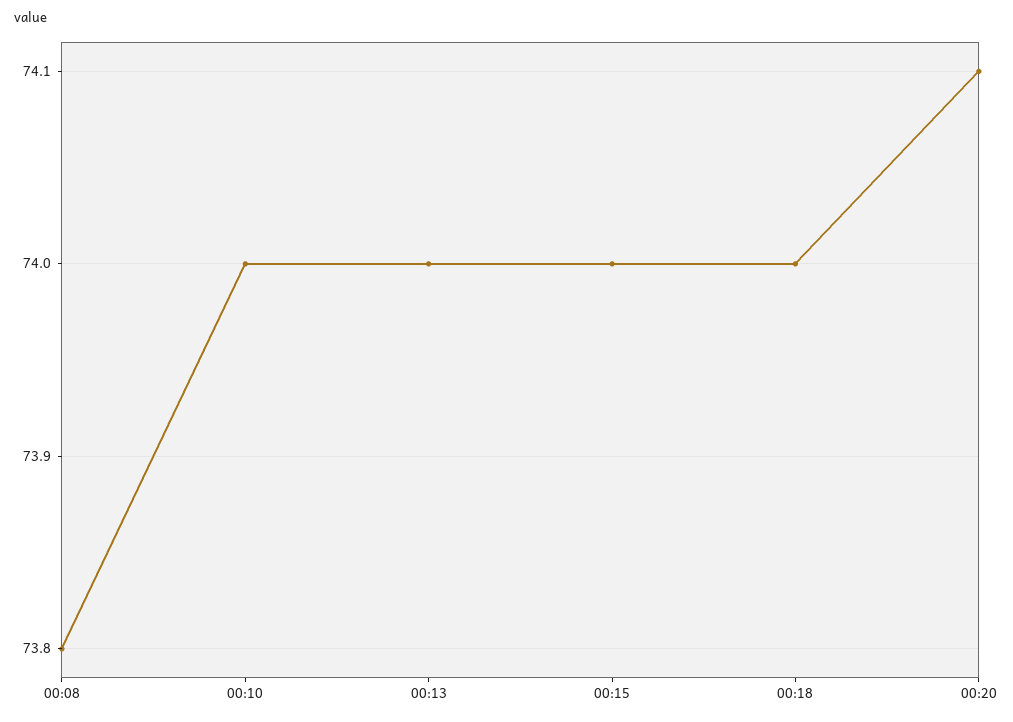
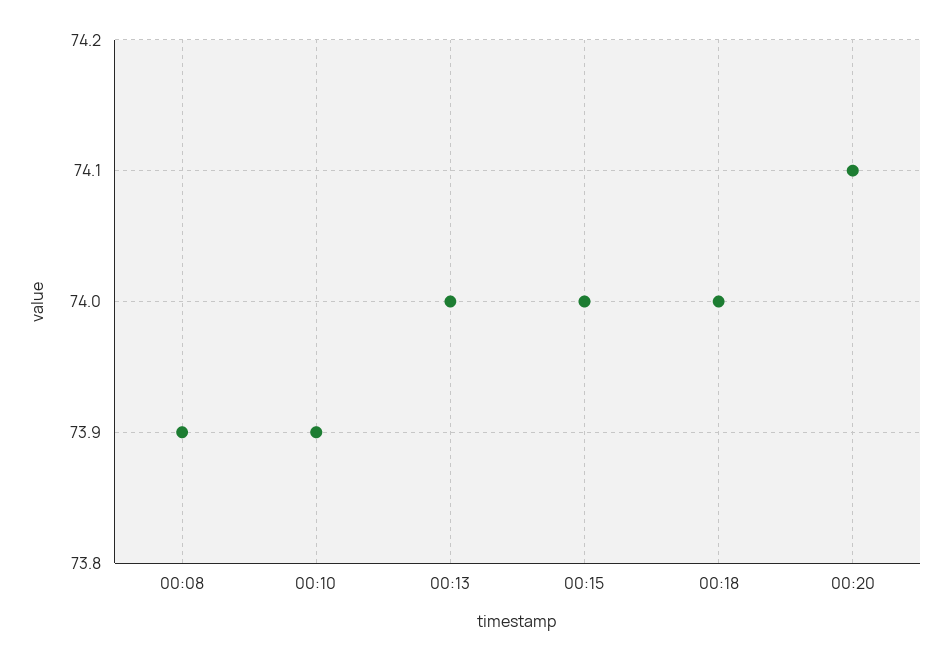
  {
-   "00:08": 73.8,
+   "00:08": 73.9,
-   "00:10": 74,
+   "00:10": 73.9,
    "00:13": 74,
    "00:15": 74,
    "00:18": 74,
    "00:20": 74.1
  }

